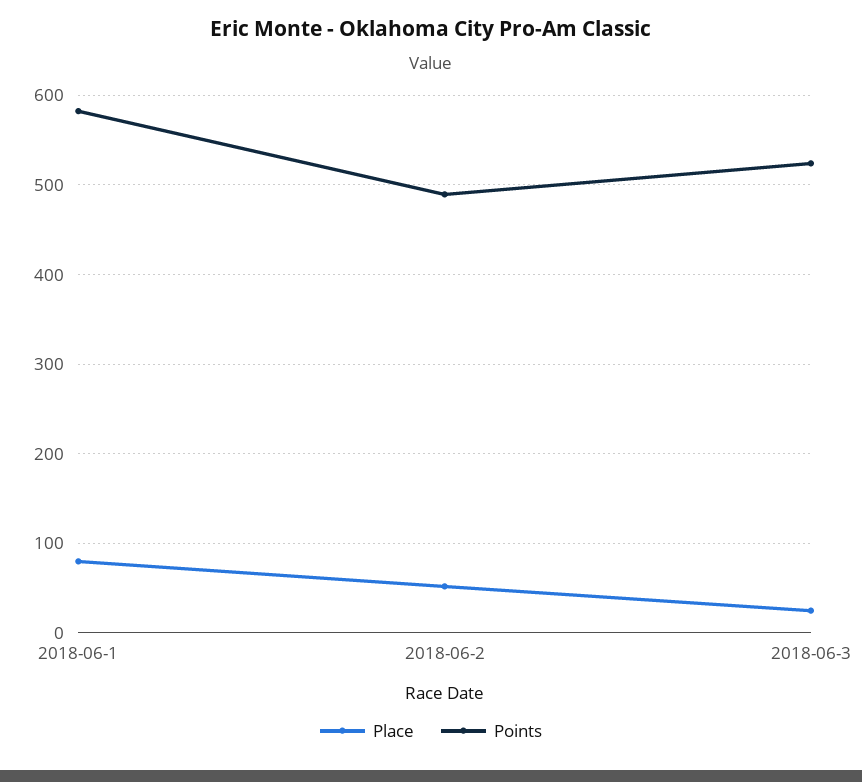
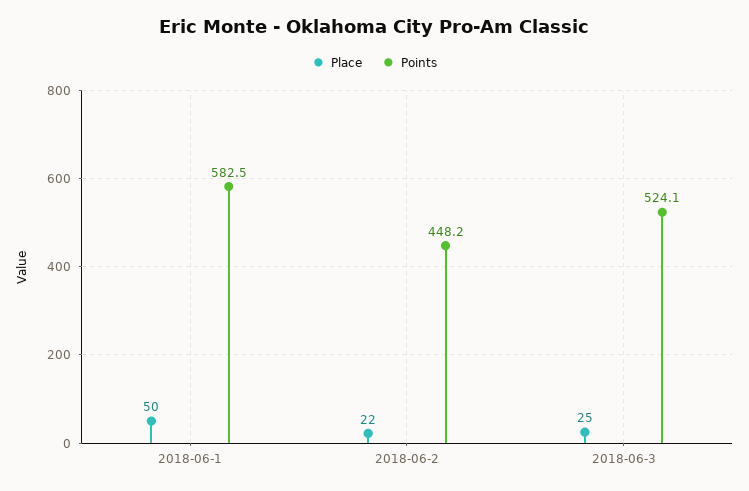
  {
    "Place": {
-     "2018-06-1": 80,
+     "2018-06-1": 50,
-     "2018-06-2": 50,
+     "2018-06-2": 22,
      "2018-06-3": 25
    },
    "Points": {
      "2018-06-1": 582.5,
-     "2018-06-2": 490,
+     "2018-06-2": 448.2,
      "2018-06-3": 524.1
    }
  }

